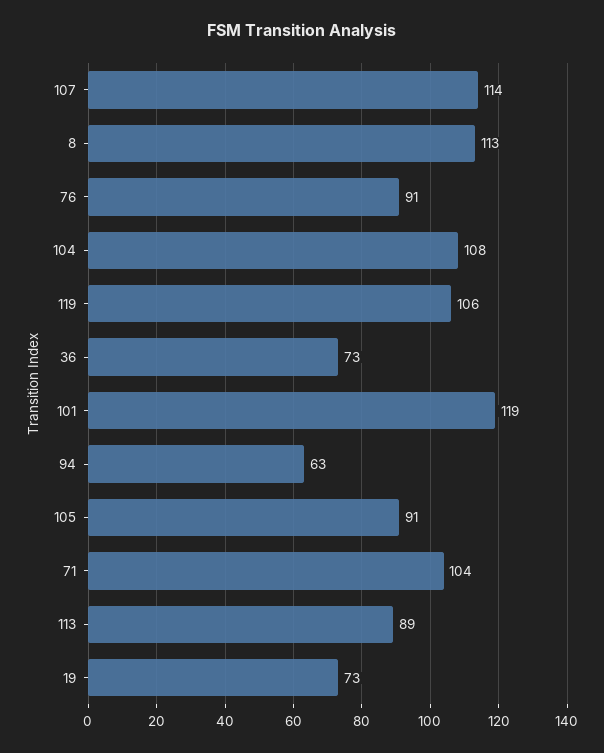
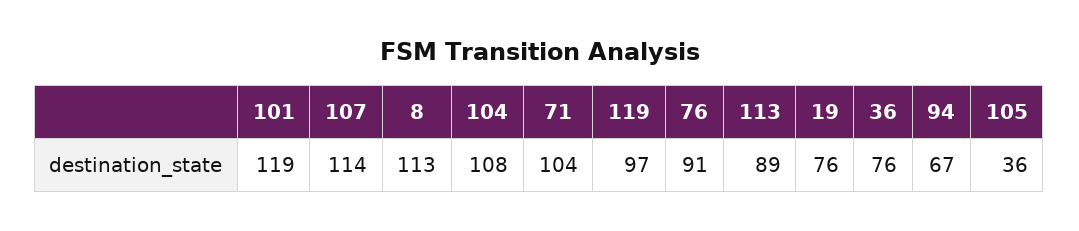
  {
    "107": 114,
    "8": 113,
    "76": 91,
    "104": 108,
-   "119": 106,
+   "119": 97,
-   "36": 73,
+   "36": 76,
    "101": 119,
-   "94": 63,
+   "94": 67,
-   "105": 91,
+   "105": 36,
    "71": 104,
    "113": 89,
-   "19": 73
+   "19": 76
  }

